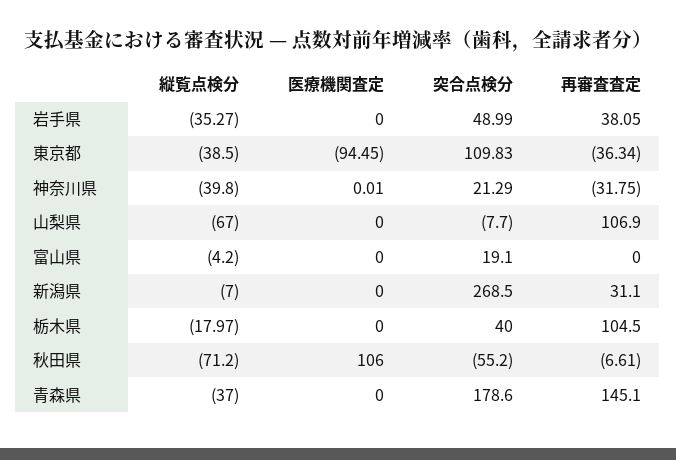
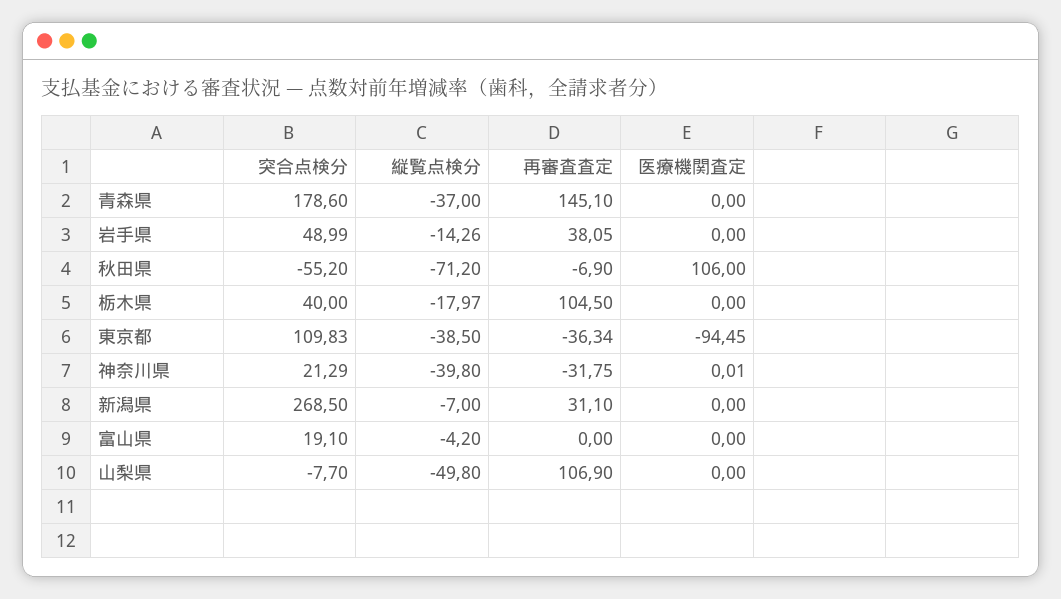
  {
    "縦覧点検分": {
-     "岩手県": -35.27,
+     "岩手県": -14.26,
      "東京都": -38.5,
      "神奈川県": -39.8,
-     "山梨県": -67,
+     "山梨県": -49.8,
      "富山県": -4.2,
      "新潟県": -7,
      "栃木県": -17.97,
      "秋田県": -71.2,
      "青森県": -37
    },
    "医療機関査定": {
      "岩手県": 0,
      "東京都": -94.45,
      "神奈川県": 0.01,
      "山梨県": 0,
      "富山県": 0,
      "新潟県": 0,
      "栃木県": 0,
      "秋田県": 106,
      "青森県": 0
    },
    "突合点検分": {
      "岩手県": 48.99,
      "東京都": 109.83,
      "神奈川県": 21.29,
      "山梨県": -7.7,
      "富山県": 19.1,
      "新潟県": 268.5,
      "栃木県": 40,
      "秋田県": -55.2,
      "青森県": 178.6
    },
    "再審査査定": {
      "岩手県": 38.05,
      "東京都": -36.34,
      "神奈川県": -31.75,
      "山梨県": 106.9,
      "富山県": 0,
      "新潟県": 31.1,
      "栃木県": 104.5,
-     "秋田県": -6.61,
+     "秋田県": -6.9,
      "青森県": 145.1
    }
  }

